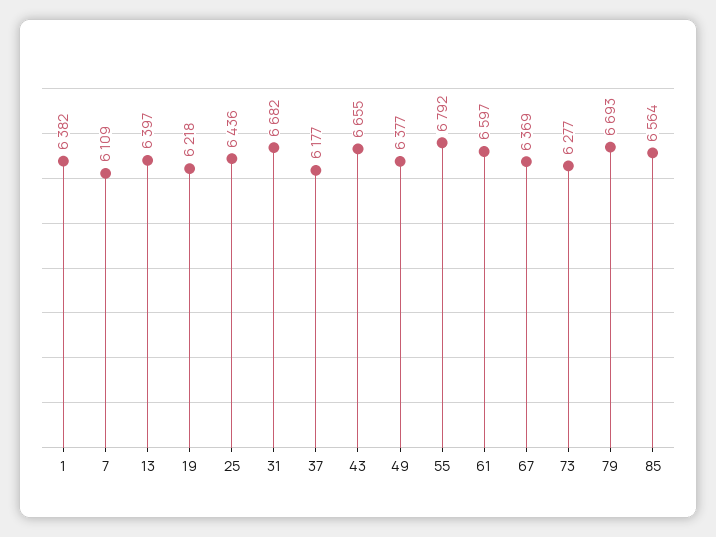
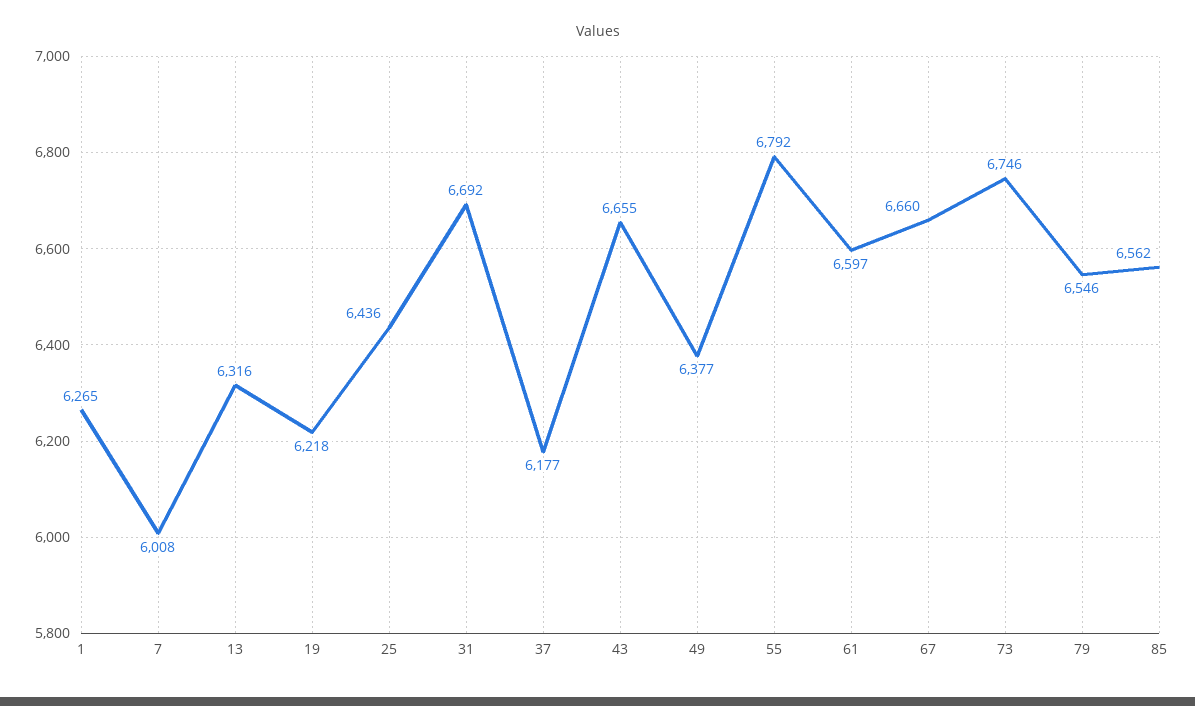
  {
-   "1": 6382,
+   "1": 6265,
-   "7": 6109,
+   "7": 6008,
-   "13": 6397,
+   "13": 6316,
    "19": 6218,
    "25": 6436,
-   "31": 6682,
+   "31": 6692,
    "37": 6177,
    "43": 6655,
    "49": 6377,
    "55": 6792,
    "61": 6597,
-   "67": 6369,
+   "67": 6660,
-   "73": 6277,
+   "73": 6746,
-   "79": 6693,
+   "79": 6546,
-   "85": 6564
+   "85": 6562
  }

